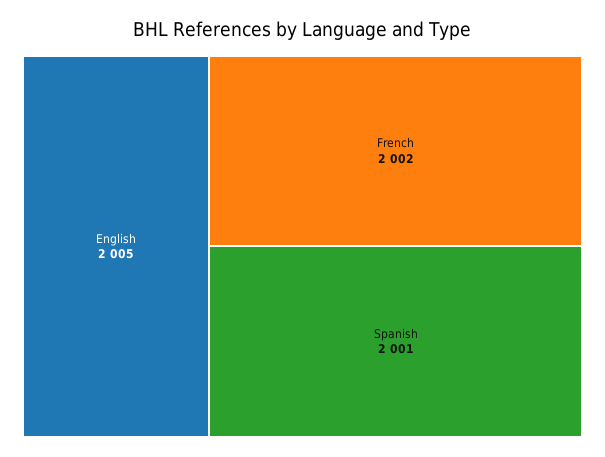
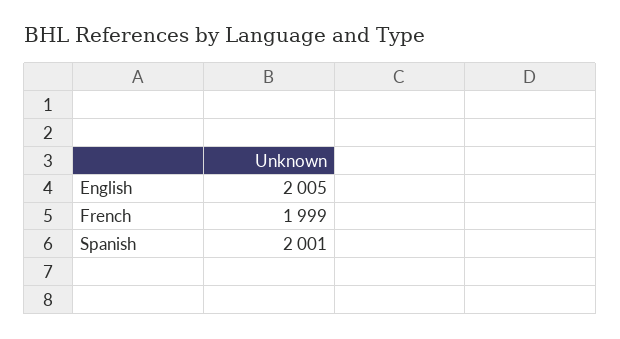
  {
    "English": 2005,
-   "French": 2002,
+   "French": 1999,
    "Spanish": 2001
  }

